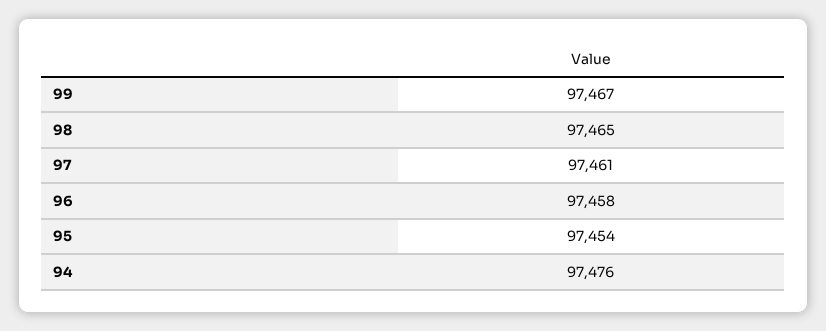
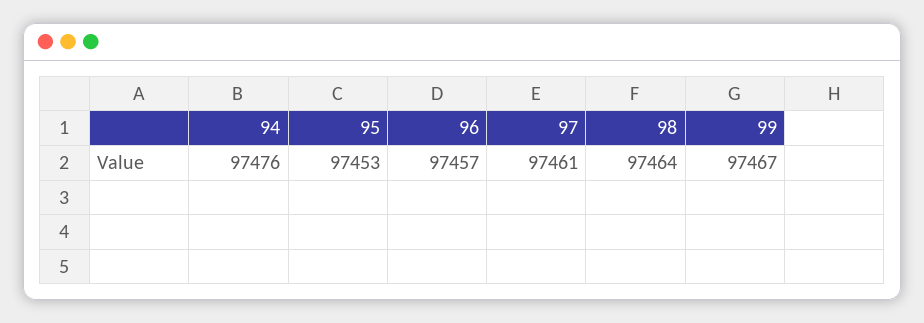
  {
    "99": 97467,
-   "98": 97465,
+   "98": 97464,
    "97": 97461,
-   "96": 97458,
+   "96": 97457,
-   "95": 97454,
+   "95": 97453,
    "94": 97476
  }

